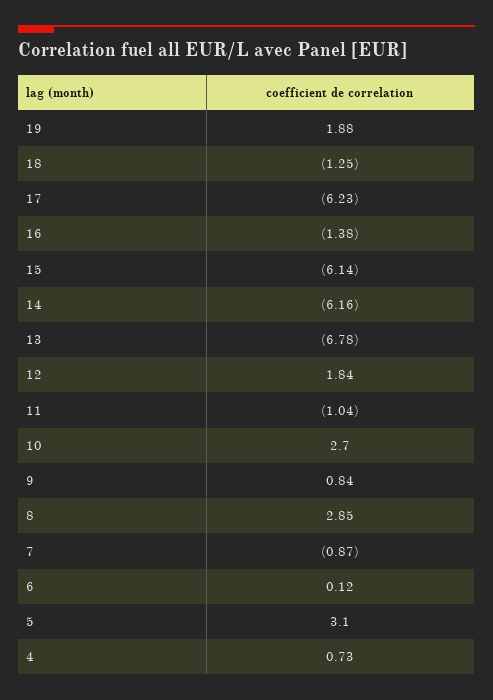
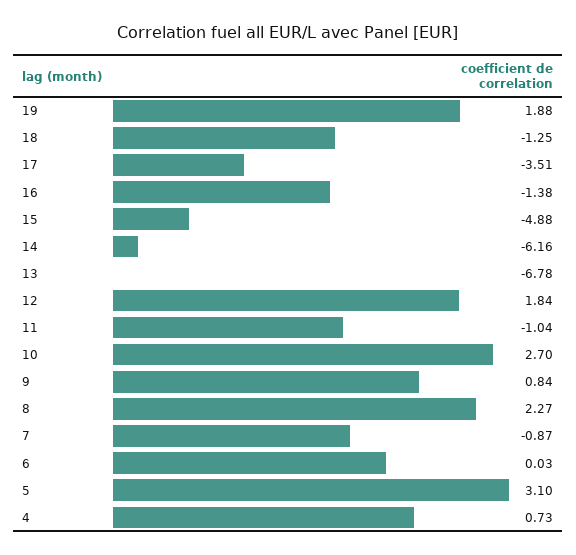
  {
    "19": 1.88,
    "18": -1.25,
-   "17": -6.23,
+   "17": -3.51,
    "16": -1.38,
-   "15": -6.14,
+   "15": -4.88,
    "14": -6.16,
    "13": -6.78,
    "12": 1.84,
    "11": -1.04,
    "10": 2.7,
    "9": 0.84,
-   "8": 2.85,
+   "8": 2.27,
    "7": -0.87,
-   "6": 0.12,
+   "6": 0.03,
    "5": 3.1,
    "4": 0.73
  }

